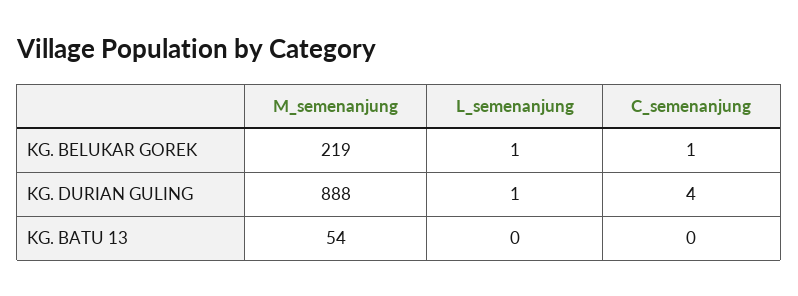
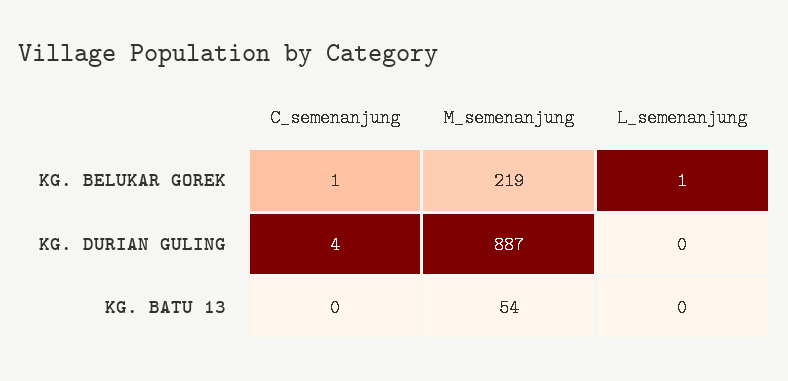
  {
    "M_semenanjung": {
      "KG. BELUKAR GOREK": 219,
-     "KG. DURIAN GULING": 888,
+     "KG. DURIAN GULING": 887,
      "KG. BATU 13": 54
    },
    "L_semenanjung": {
      "KG. BELUKAR GOREK": 1,
-     "KG. DURIAN GULING": 1,
+     "KG. DURIAN GULING": 0,
      "KG. BATU 13": 0
    },
    "C_semenanjung": {
      "KG. BELUKAR GOREK": 1,
      "KG. DURIAN GULING": 4,
      "KG. BATU 13": 0
    }
  }

